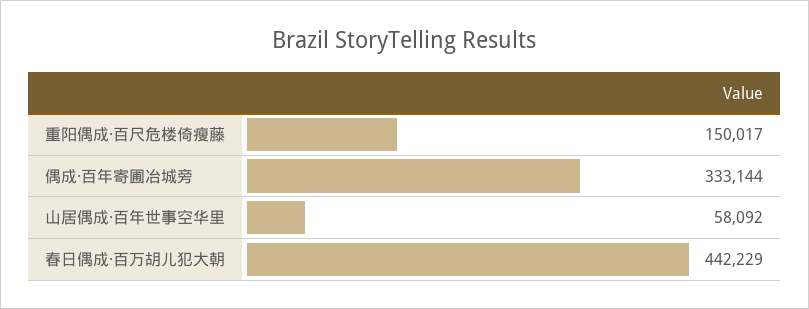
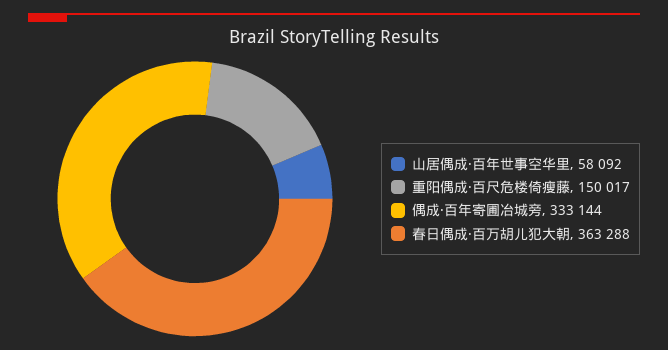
  {
    "重阳偶成·百尺危楼倚瘦藤": 150017,
    "偶成·百年寄圃冶城旁": 333144,
    "山居偶成·百年世事空华里": 58092,
-   "春日偶成·百万胡儿犯大朝": 442229
+   "春日偶成·百万胡儿犯大朝": 363288
  }

